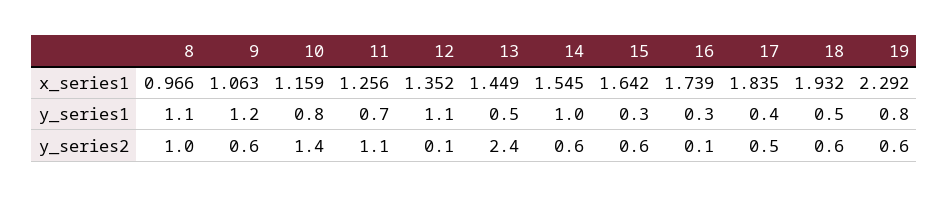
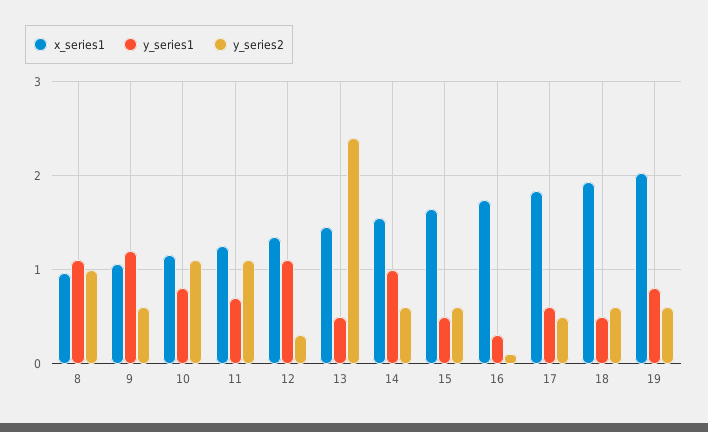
  {
    "x_series1": {
      "8": 0.966,
      "9": 1.063,
      "10": 1.159,
      "11": 1.256,
      "12": 1.352,
      "13": 1.449,
      "14": 1.545,
      "15": 1.642,
      "16": 1.739,
      "17": 1.835,
      "18": 1.932,
-     "19": 2.292
+     "19": 2
    },
    "y_series1": {
      "8": 1.1,
      "9": 1.2,
      "10": 0.8,
      "11": 0.7,
      "12": 1.1,
      "13": 0.5,
      "14": 1,
-     "15": 0.3,
+     "15": 0.5,
      "16": 0.3,
-     "17": 0.4,
+     "17": 0.6,
      "18": 0.5,
      "19": 0.8
    },
    "y_series2": {
      "8": 1,
      "9": 0.6,
-     "10": 1.4,
+     "10": 1.1,
      "11": 1.1,
-     "12": 0.1,
+     "12": 0.3,
      "13": 2.4,
      "14": 0.6,
      "15": 0.6,
      "16": 0.1,
      "17": 0.5,
      "18": 0.6,
      "19": 0.6
    }
  }

